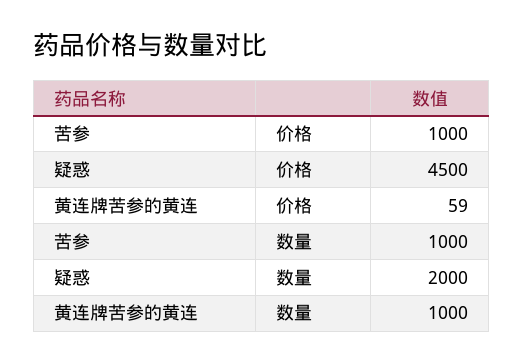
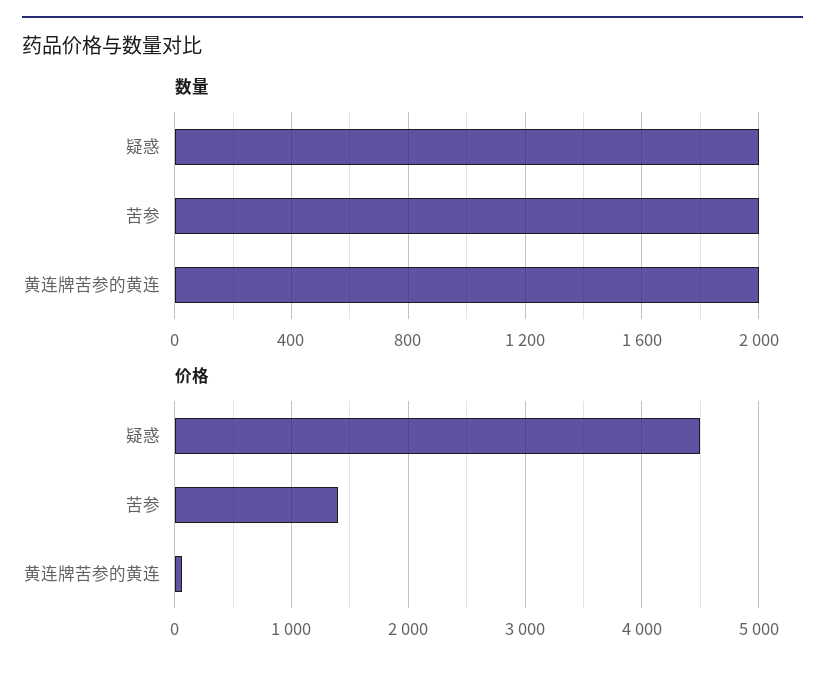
  {
    "价格": {
-     "苦参": 1000,
+     "苦参": 1400,
      "疑惑": 4500,
      "黄连牌苦参的黄连": 59
    },
    "数量": {
-     "苦参": 1000,
+     "苦参": 2000,
      "疑惑": 2000,
-     "黄连牌苦参的黄连": 1000
+     "黄连牌苦参的黄连": 2000
    }
  }

